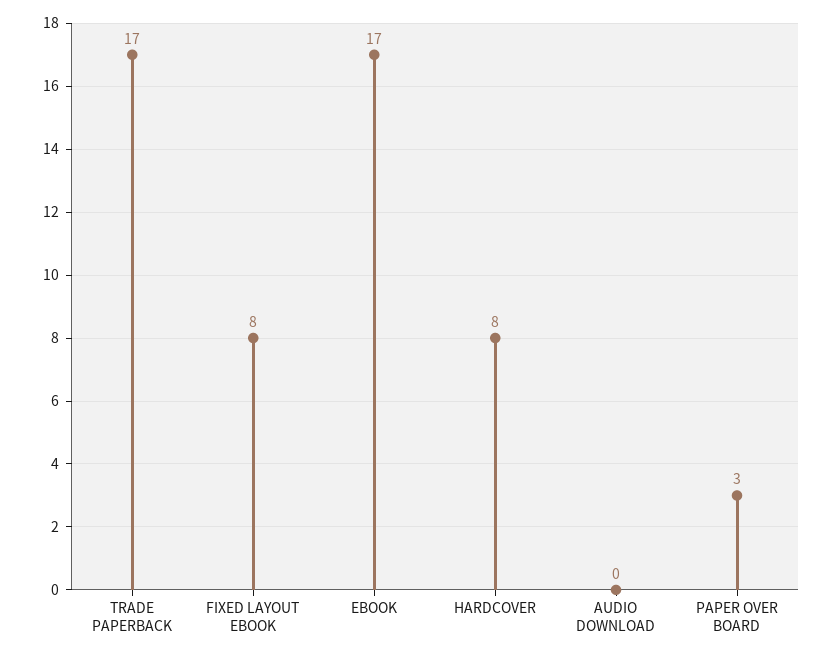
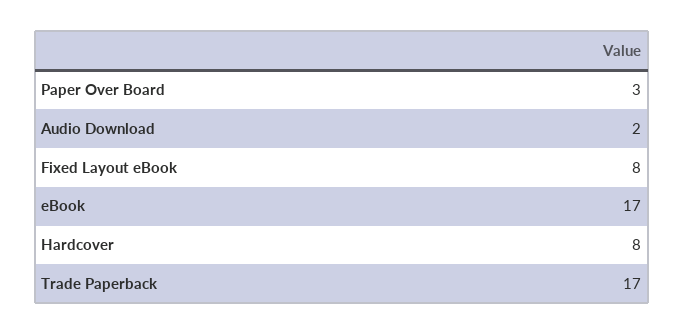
  {
    "TRADE PAPERBACK": 17,
    "FIXED LAYOUT EBOOK": 8,
    "EBOOK": 17,
    "HARDCOVER": 8,
-   "AUDIO DOWNLOAD": 0,
+   "AUDIO DOWNLOAD": 2,
    "PAPER OVER BOARD": 3
  }

